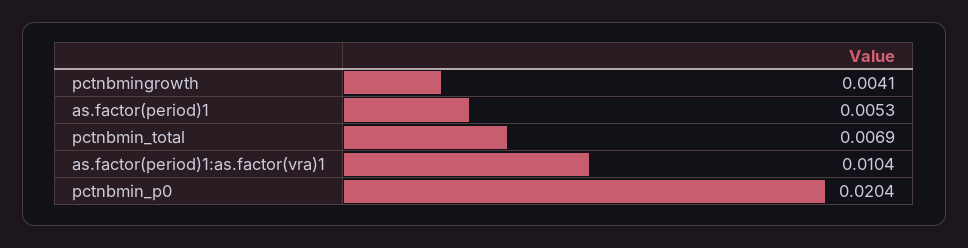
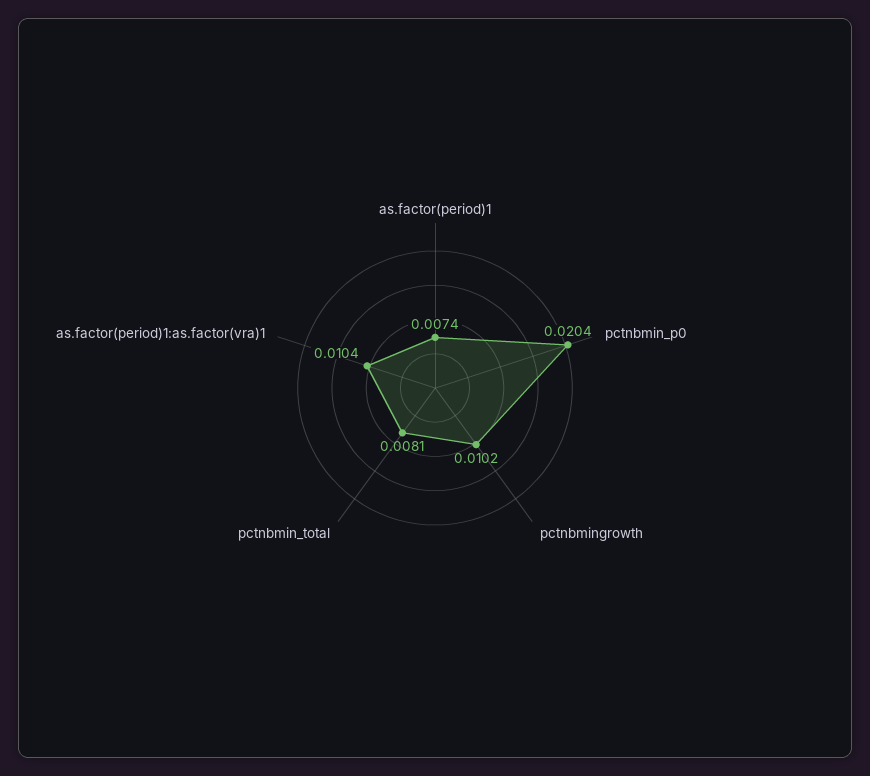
  {
-   "pctnbmingrowth": 0.0041,
+   "pctnbmingrowth": 0.0102,
-   "as.factor(period)1": 0.0053,
+   "as.factor(period)1": 0.0074,
-   "pctnbmin_total": 0.0069,
+   "pctnbmin_total": 0.0081,
    "as.factor(period)1:as.factor(vra)1": 0.0104,
    "pctnbmin_p0": 0.0204
  }

